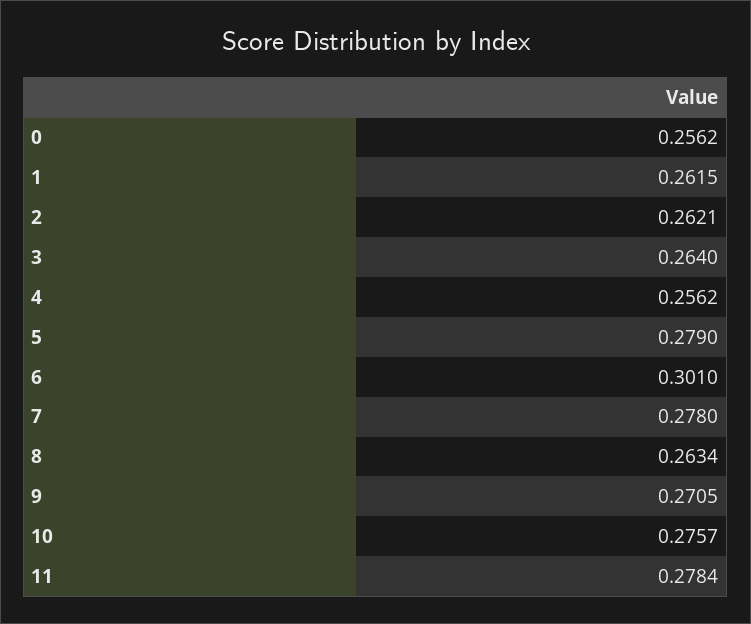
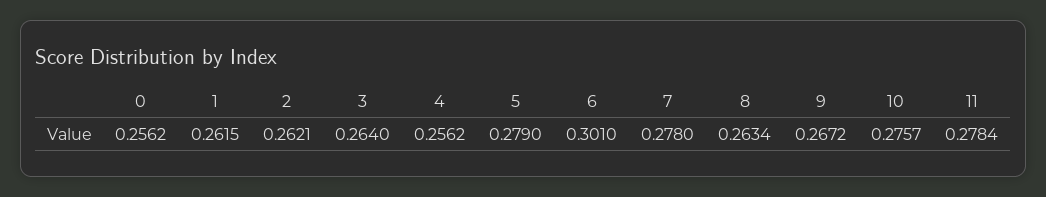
  {
    "0": 0.2562,
    "1": 0.2615,
    "2": 0.2621,
    "3": 0.264,
    "4": 0.2562,
    "5": 0.279,
    "6": 0.301,
    "7": 0.278,
    "8": 0.2634,
-   "9": 0.2705,
+   "9": 0.2672,
    "10": 0.2757,
    "11": 0.2784
  }

